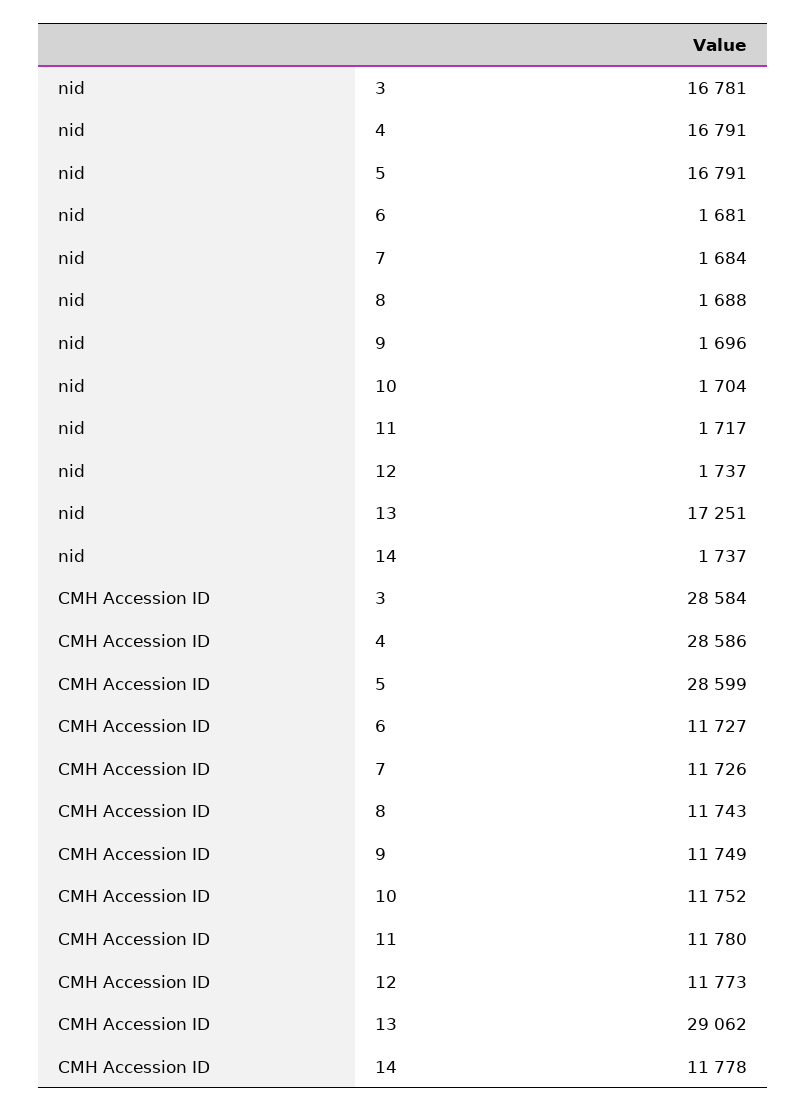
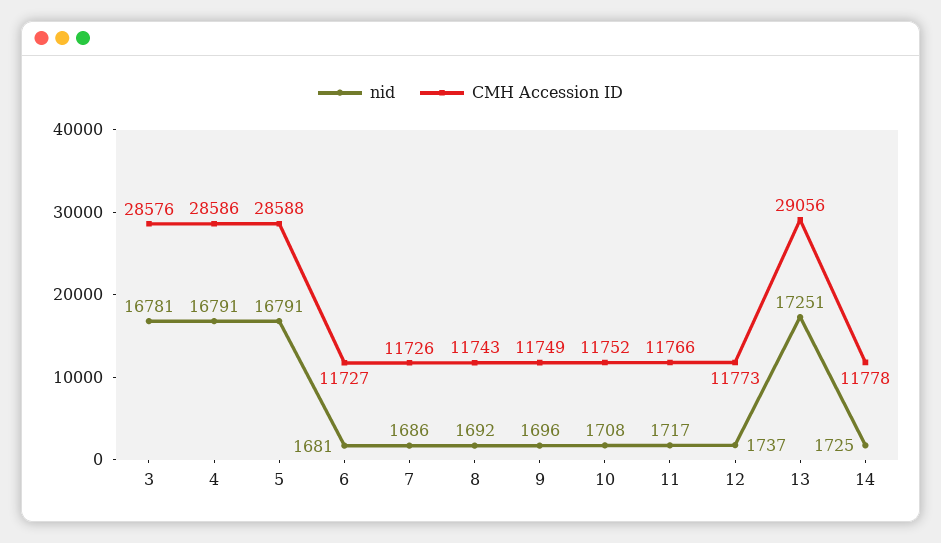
  {
    "nid": {
      "3": 16781,
      "4": 16791,
      "5": 16791,
      "6": 1681,
-     "7": 1684,
+     "7": 1686,
-     "8": 1688,
+     "8": 1692,
      "9": 1696,
-     "10": 1704,
+     "10": 1708,
      "11": 1717,
      "12": 1737,
      "13": 17251,
-     "14": 1737
+     "14": 1725
    },
    "CMH Accession ID": {
-     "3": 28584,
+     "3": 28576,
      "4": 28586,
-     "5": 28599,
+     "5": 28588,
      "6": 11727,
      "7": 11726,
      "8": 11743,
      "9": 11749,
      "10": 11752,
-     "11": 11780,
+     "11": 11766,
      "12": 11773,
-     "13": 29062,
+     "13": 29056,
      "14": 11778
    }
  }

